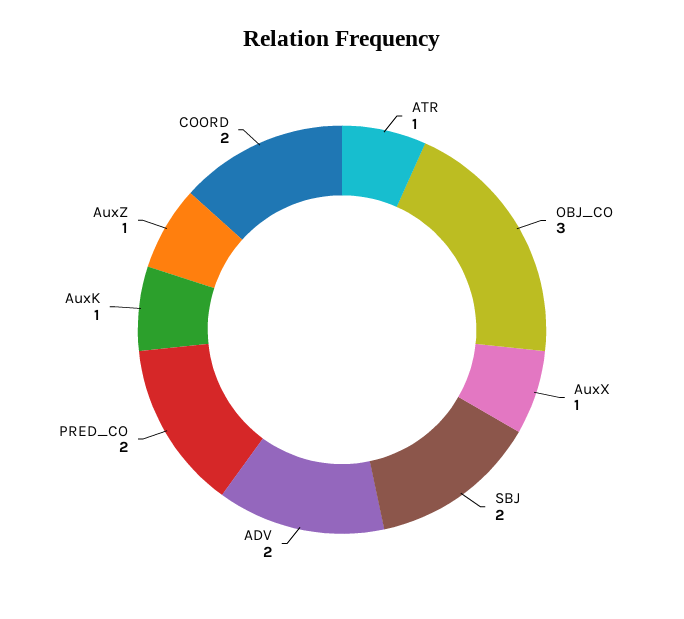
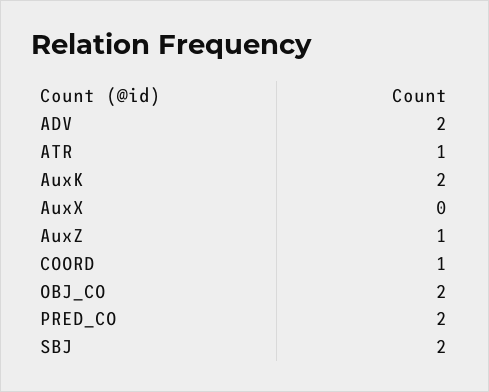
  {
    "ATR": 1,
-   "OBJ_CO": 3,
+   "OBJ_CO": 2,
-   "AuxX": 1,
+   "AuxX": 0,
    "SBJ": 2,
    "ADV": 2,
    "PRED_CO": 2,
-   "AuxK": 1,
+   "AuxK": 2,
    "AuxZ": 1,
-   "COORD": 2
+   "COORD": 1
  }

